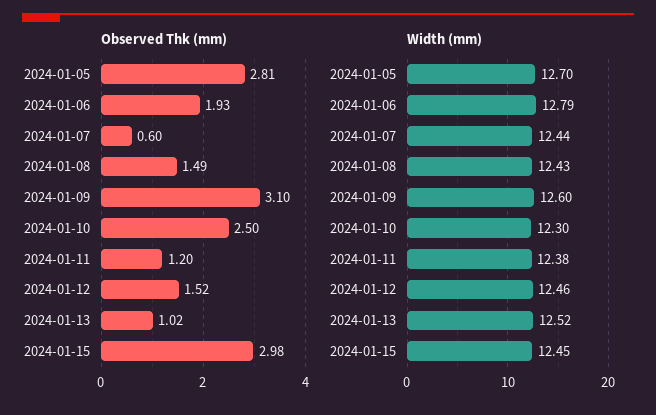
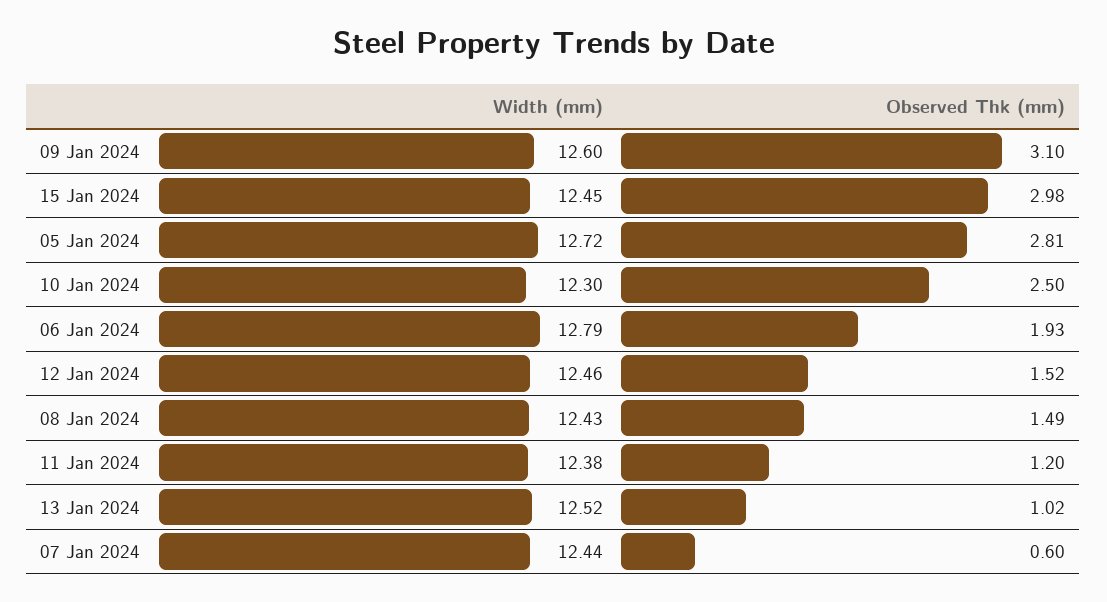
  {
    "Observed Thk (mm)": {
      "2024-01-05": 2.81,
      "2024-01-06": 1.93,
      "2024-01-07": 0.6,
      "2024-01-08": 1.49,
      "2024-01-09": 3.1,
      "2024-01-10": 2.5,
      "2024-01-11": 1.2,
      "2024-01-12": 1.52,
      "2024-01-13": 1.02,
      "2024-01-15": 2.98
    },
    "Width (mm)": {
-     "2024-01-05": 12.7,
+     "2024-01-05": 12.72,
      "2024-01-06": 12.79,
      "2024-01-07": 12.44,
      "2024-01-08": 12.43,
      "2024-01-09": 12.6,
      "2024-01-10": 12.3,
      "2024-01-11": 12.38,
      "2024-01-12": 12.46,
      "2024-01-13": 12.52,
      "2024-01-15": 12.45
    }
  }

